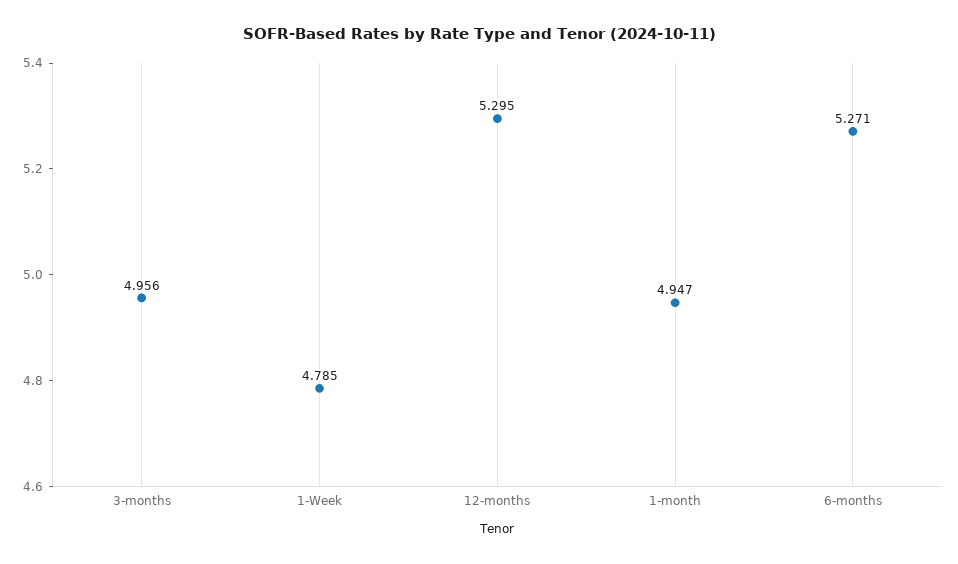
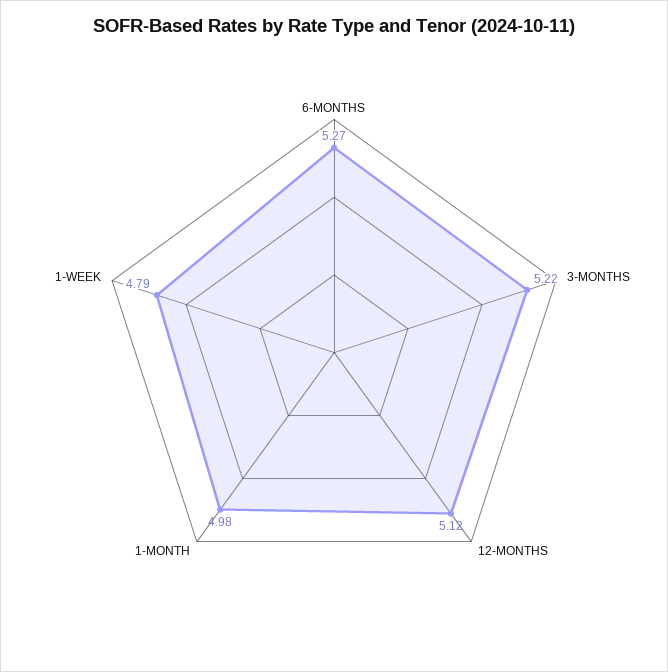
  {
-   "3-months": 4.956,
+   "3-months": 5.22,
    "1-Week": 4.785,
-   "12-months": 5.295,
+   "12-months": 5.12,
-   "1-month": 4.947,
+   "1-month": 4.98,
    "6-months": 5.271
  }

